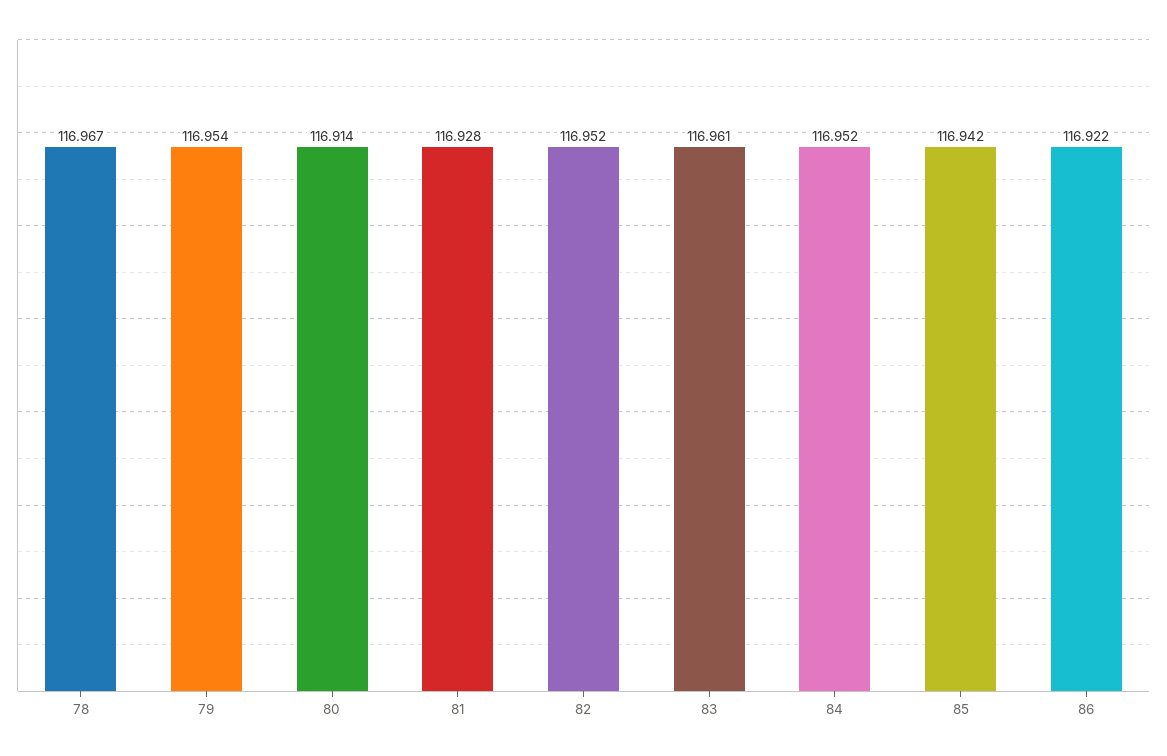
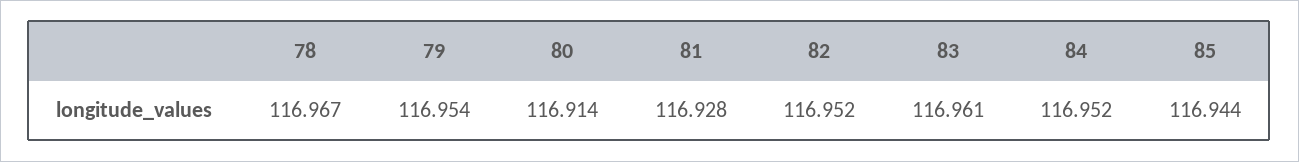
  {
    "78": 116.967,
    "79": 116.954,
    "80": 116.914,
    "81": 116.928,
    "82": 116.952,
    "83": 116.961,
    "84": 116.952,
-   "85": 116.942,
+   "85": 116.944
-   "86": 116.922
  }

